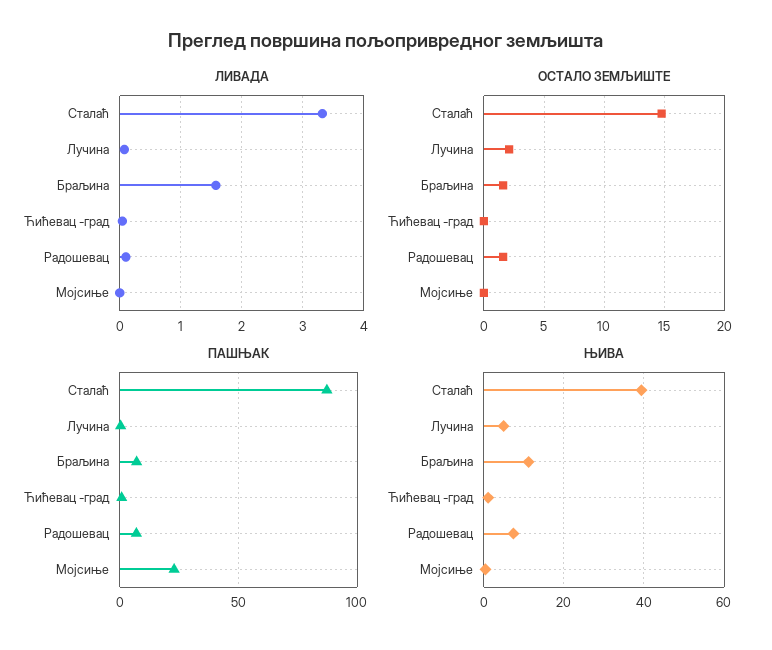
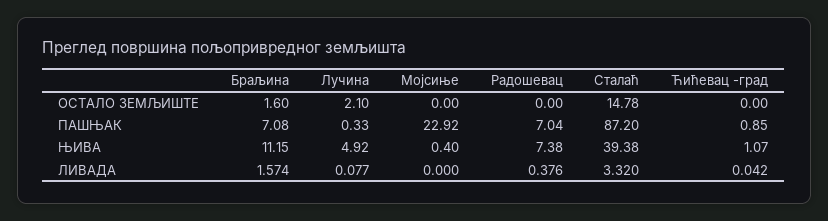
  {
    "ЛИВАДА": {
      "Сталаћ": 3.32,
      "Лучина": 0.077,
      "Браљина": 1.574,
      "Ћићевац -град": 0.042,
-     "Радошевац": 0.1,
+     "Радошевац": 0.376,
      "Мојсиње": 0
    },
    "ОСТАЛО ЗЕМЉИШТЕ": {
      "Сталаћ": 14.78,
      "Лучина": 2.1,
      "Браљина": 1.6,
      "Ћићевац -град": 0,
-     "Радошевац": 1.5,
+     "Радошевац": 0,
      "Мојсиње": 0
    },
    "ПАШЊАК": {
      "Сталаћ": 87.2,
      "Лучина": 0.33,
      "Браљина": 7.08,
      "Ћићевац -град": 0.85,
      "Радошевац": 7.04,
      "Мојсиње": 22.92
    },
    "ЊИВА": {
      "Сталаћ": 39.38,
      "Лучина": 4.92,
      "Браљина": 11.15,
      "Ћићевац -град": 1.07,
      "Радошевац": 7.38,
      "Мојсиње": 0.4
    }
  }

